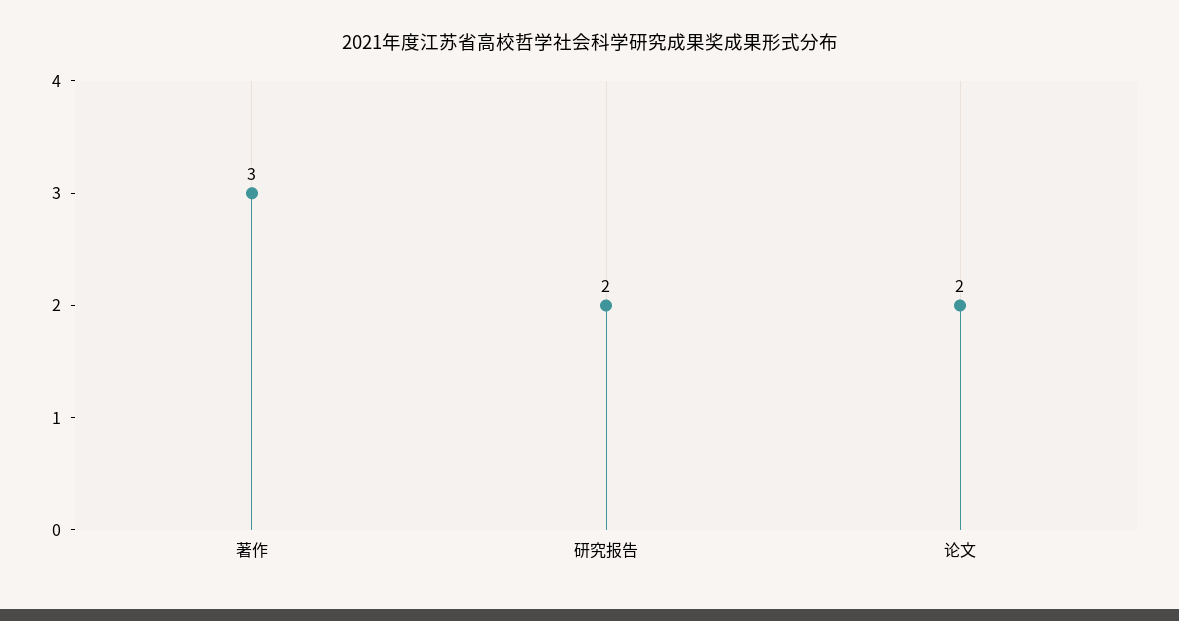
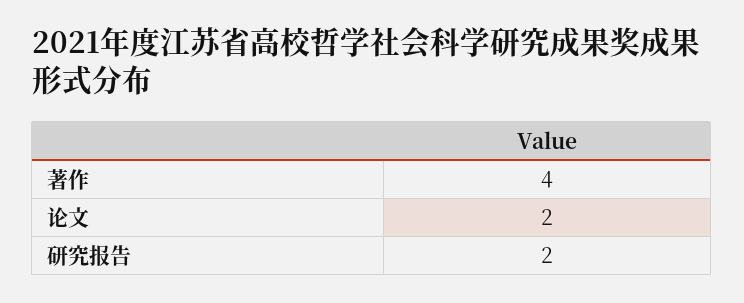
  {
-   "著作": 3,
+   "著作": 4,
    "研究报告": 2,
    "论文": 2
  }

